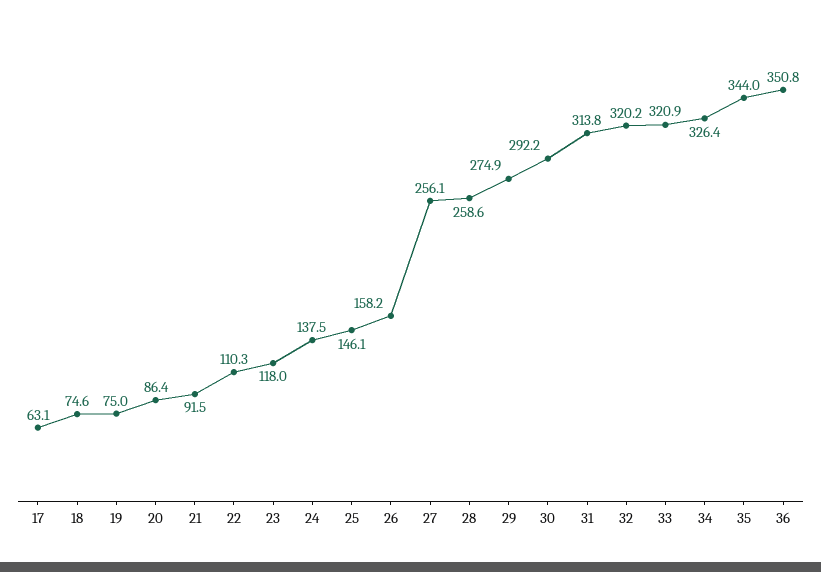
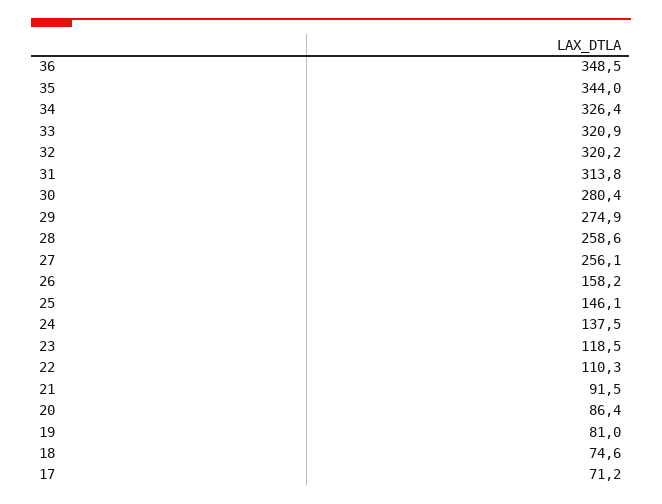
  {
-   "17": 63.1,
+   "17": 71.2,
    "18": 74.6,
-   "19": 75,
+   "19": 81,
    "20": 86.4,
    "21": 91.5,
    "22": 110.3,
-   "23": 118,
+   "23": 118.5,
    "24": 137.5,
    "25": 146.1,
    "26": 158.2,
    "27": 256.1,
    "28": 258.6,
    "29": 274.9,
-   "30": 292.2,
+   "30": 280.4,
    "31": 313.8,
    "32": 320.2,
    "33": 320.9,
    "34": 326.4,
    "35": 344,
-   "36": 350.8
+   "36": 348.5
  }

